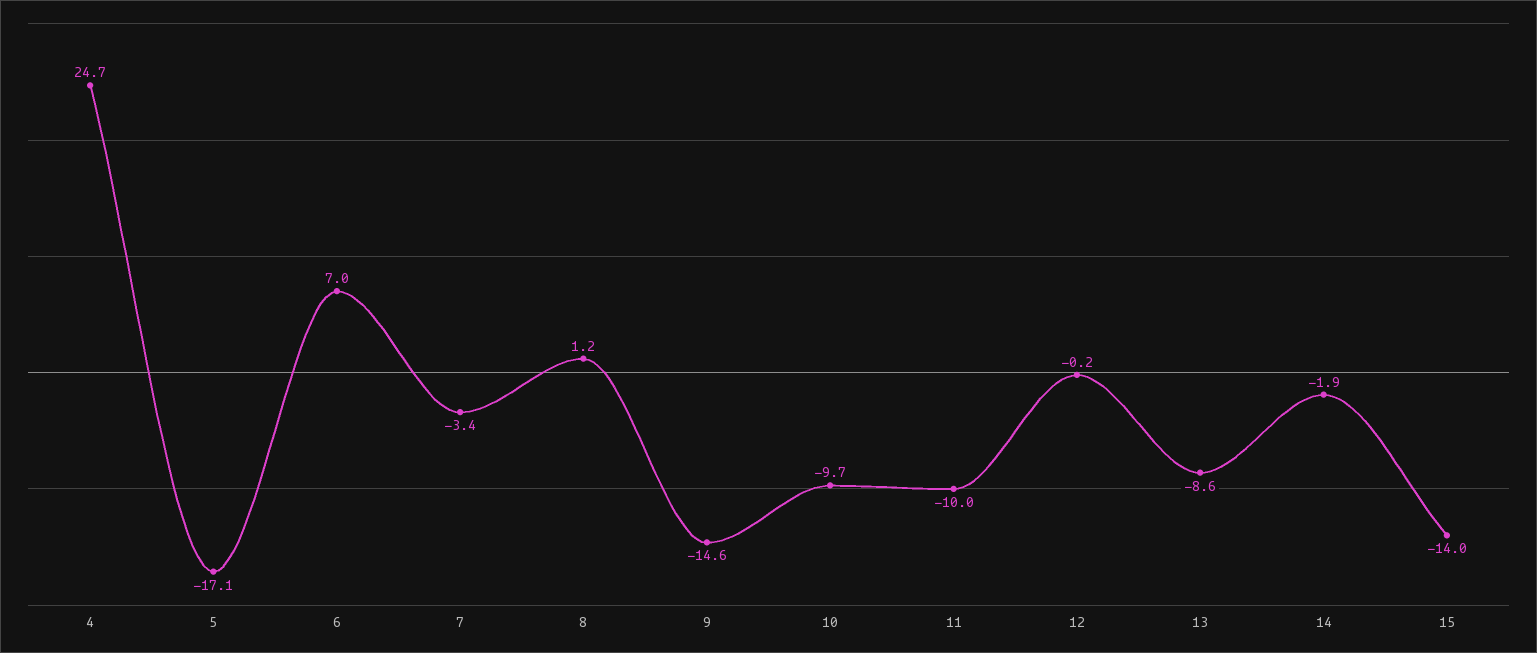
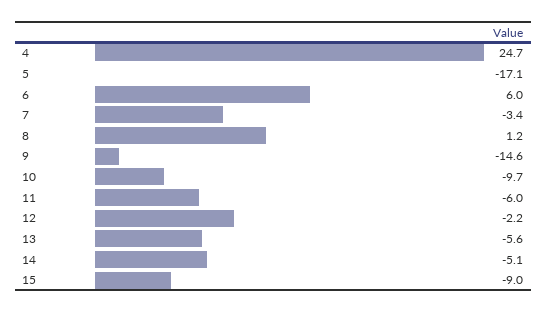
  {
    "4": 24.7,
    "5": -17.1,
-   "6": 7,
+   "6": 6,
    "7": -3.4,
    "8": 1.2,
    "9": -14.6,
    "10": -9.7,
-   "11": -10,
+   "11": -6,
-   "12": -0.2,
+   "12": -2.2,
-   "13": -8.6,
+   "13": -5.6,
-   "14": -1.9,
+   "14": -5.1,
-   "15": -14
+   "15": -9
  }

